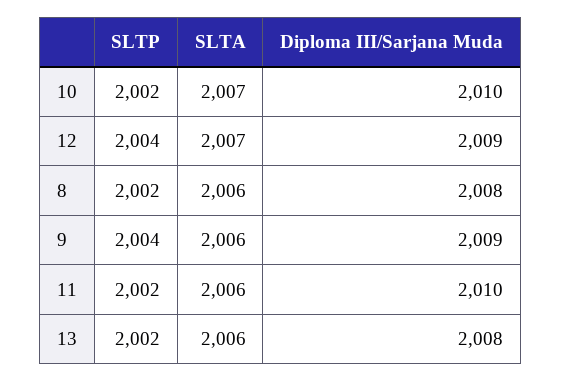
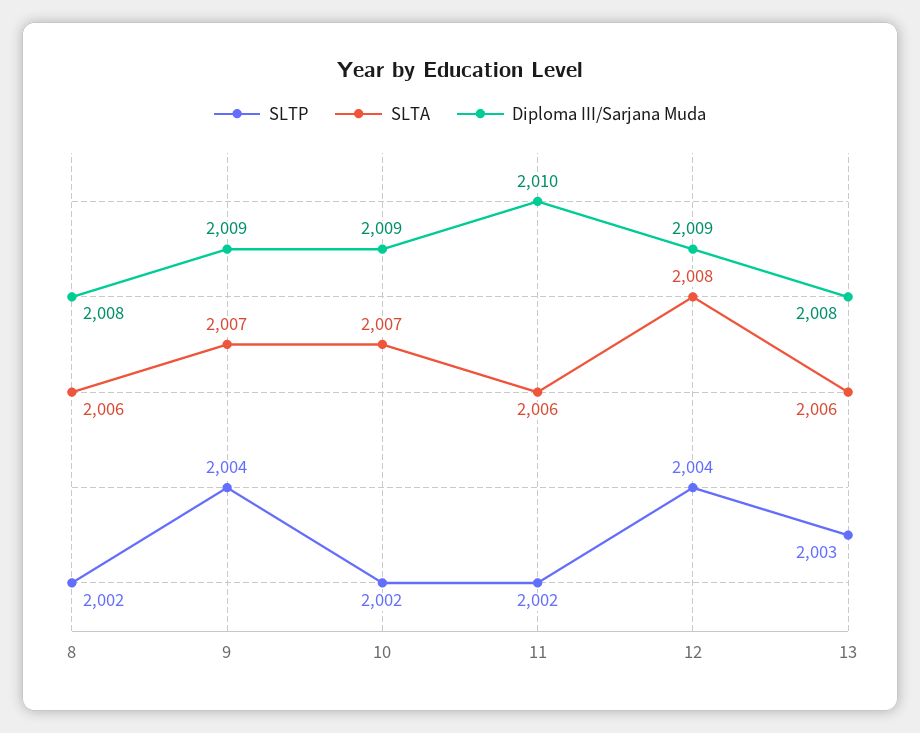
  {
    "SLTP": {
      "10": 2002,
      "12": 2004,
      "8": 2002,
      "9": 2004,
      "11": 2002,
-     "13": 2002
+     "13": 2003
    },
    "SLTA": {
      "10": 2007,
-     "12": 2007,
+     "12": 2008,
      "8": 2006,
-     "9": 2006,
+     "9": 2007,
      "11": 2006,
      "13": 2006
    },
    "Diploma III/Sarjana Muda": {
-     "10": 2010,
+     "10": 2009,
      "12": 2009,
      "8": 2008,
      "9": 2009,
      "11": 2010,
      "13": 2008
    }
  }

